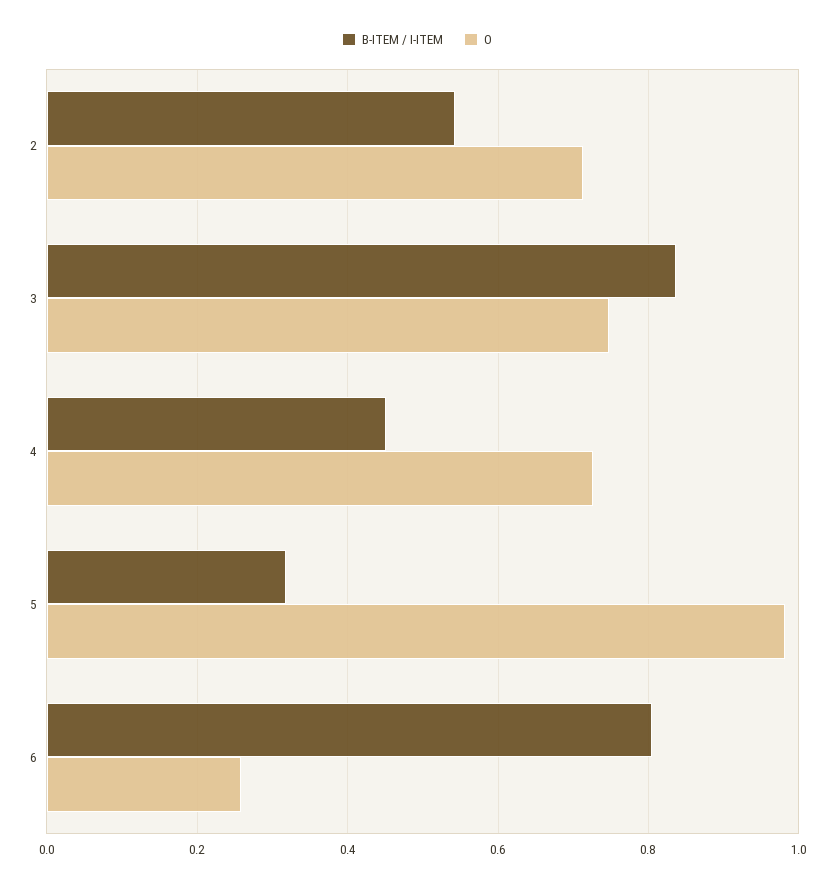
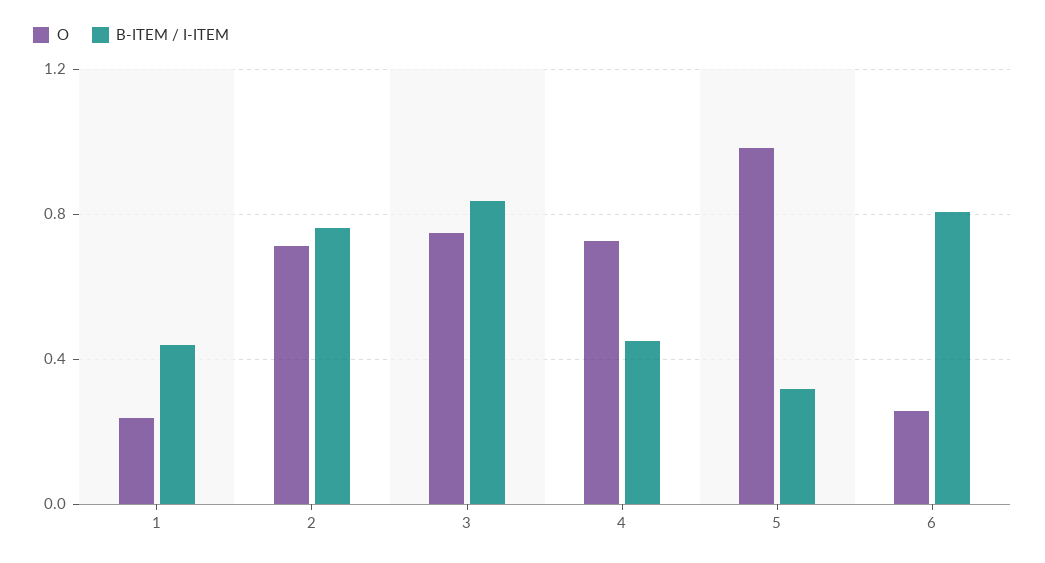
  {
    "B-ITEM / I-ITEM": {
-     "2": 0.54,
+     "2": 0.75,
      "3": 0.84,
      "4": 0.46,
      "5": 0.32,
-     "6": 0.8
+     "6": 0.8,
+     "1": 0.45
    },
    "O": {
      "2": 0.72,
      "3": 0.74,
      "4": 0.72,
      "5": 0.98,
-     "6": 0.26
+     "6": 0.26,
+     "1": 0.25
    }
  }

